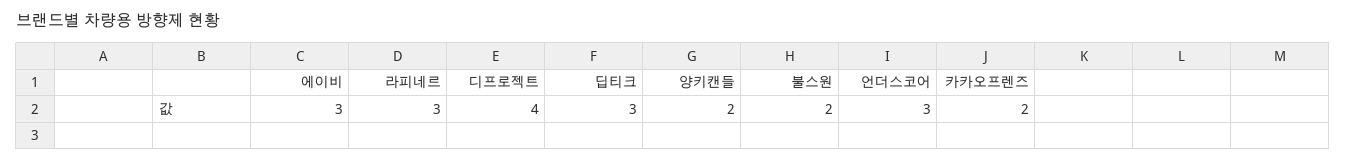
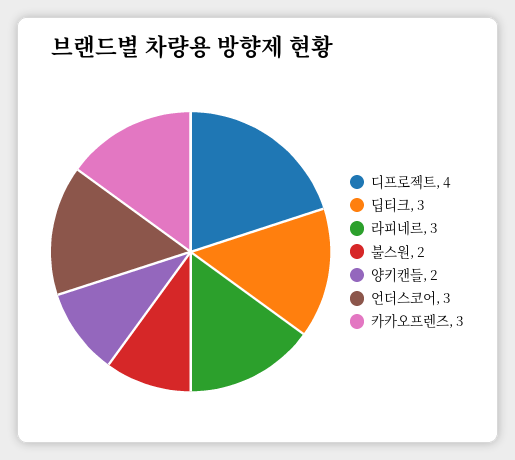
  {
-   "에이비": 3,
    "라피네르": 3,
    "디프로젝트": 4,
    "딥티크": 3,
    "양키캔들": 2,
    "불스원": 2,
    "언더스코어": 3,
-   "카카오프렌즈": 2
+   "카카오프렌즈": 3
  }

